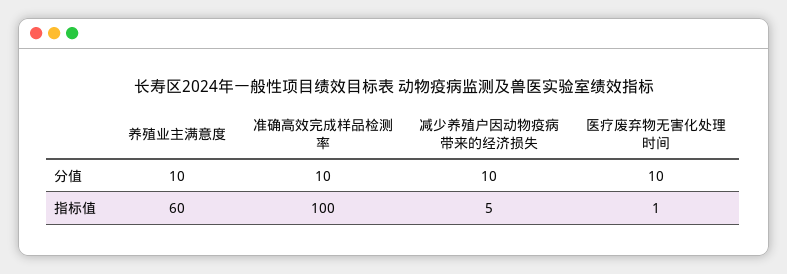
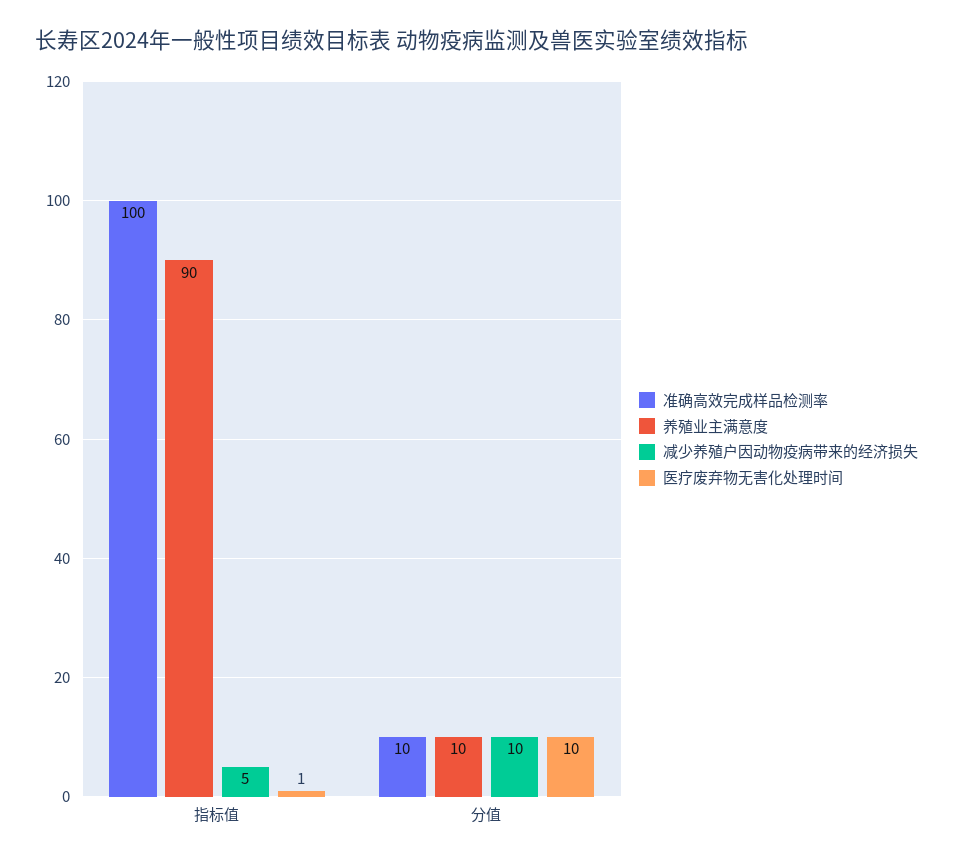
  {
    "养殖业主满意度": {
      "分值": 10,
-     "指标值": 60
+     "指标值": 90
    },
    "准确高效完成样品检测率": {
      "分值": 10,
      "指标值": 100
    },
    "减少养殖户因动物疫病带来的经济损失": {
      "分值": 10,
      "指标值": 5
    },
    "医疗废弃物无害化处理时间": {
      "分值": 10,
      "指标值": 1
    }
  }

